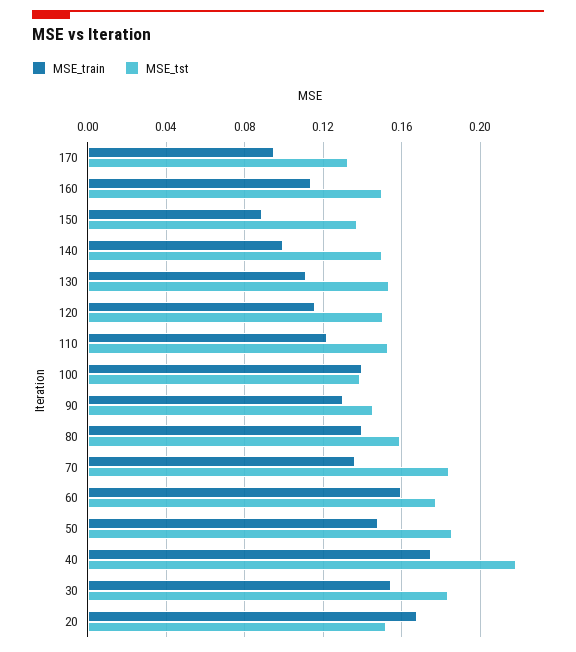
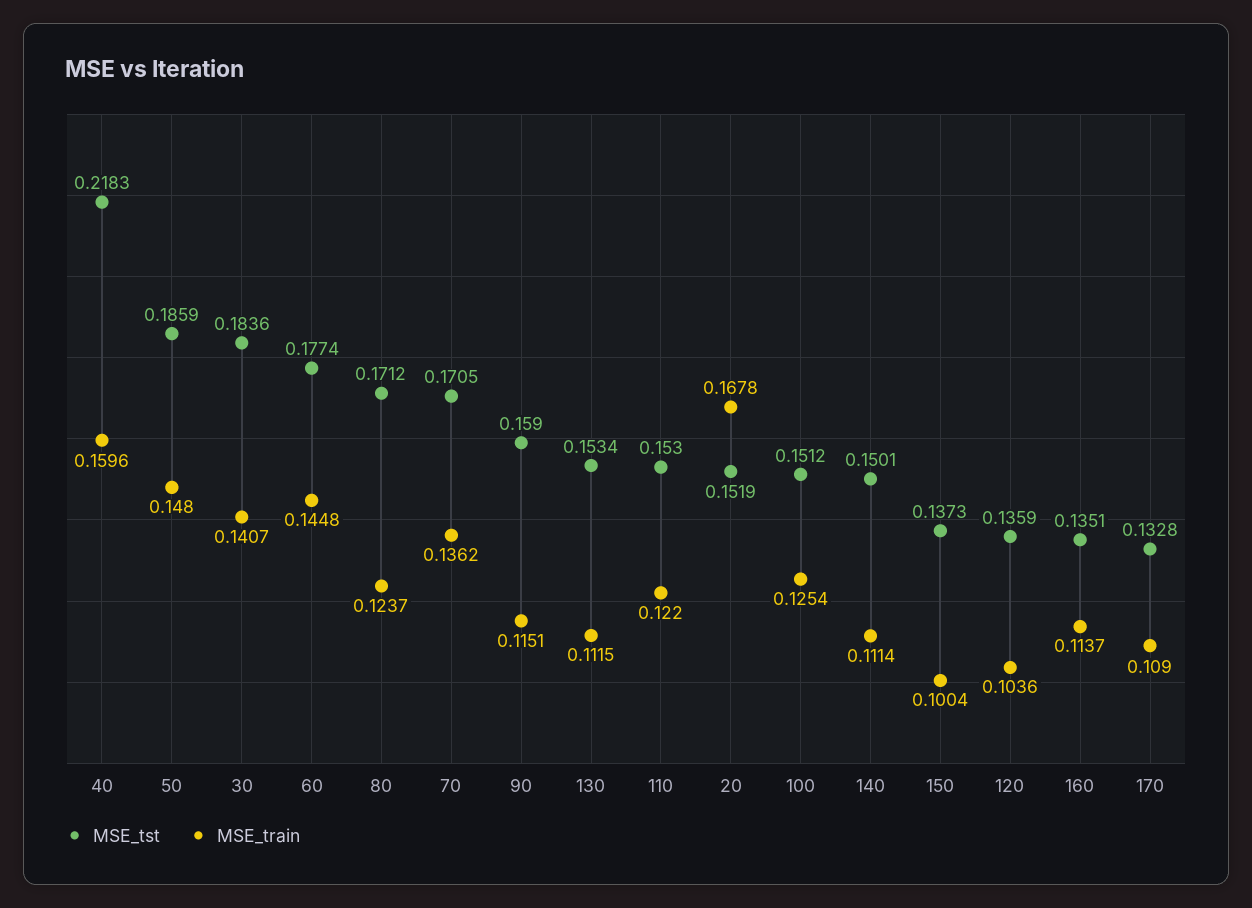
  {
    "MSE_train": {
-     "170": 0.095,
+     "170": 0.109,
      "160": 0.1137,
-     "150": 0.09,
+     "150": 0.1004,
-     "140": 0.1,
+     "140": 0.1114,
      "130": 0.1115,
-     "120": 0.115,
+     "120": 0.1036,
      "110": 0.122,
-     "100": 0.14,
+     "100": 0.1254,
-     "90": 0.13,
+     "90": 0.1151,
-     "80": 0.14,
+     "80": 0.1237,
      "70": 0.1362,
-     "60": 0.16,
+     "60": 0.1448,
      "50": 0.148,
-     "40": 0.175,
+     "40": 0.1596,
-     "30": 0.155,
+     "30": 0.1407,
      "20": 0.1678
    },
    "MSE_tst": {
      "170": 0.1328,
-     "160": 0.15,
+     "160": 0.1351,
      "150": 0.1373,
      "140": 0.1501,
      "130": 0.1534,
-     "120": 0.15,
+     "120": 0.1359,
      "110": 0.153,
-     "100": 0.14,
+     "100": 0.1512,
-     "90": 0.145,
+     "90": 0.159,
-     "80": 0.16,
+     "80": 0.1712,
-     "70": 0.185,
+     "70": 0.1705,
      "60": 0.1774,
      "50": 0.1859,
      "40": 0.2183,
      "30": 0.1836,
      "20": 0.1519
    }
  }

